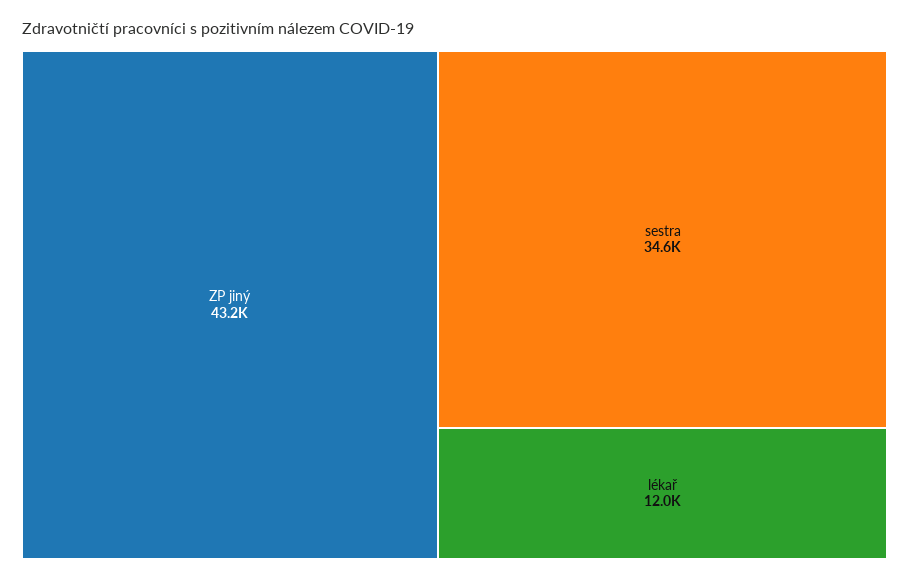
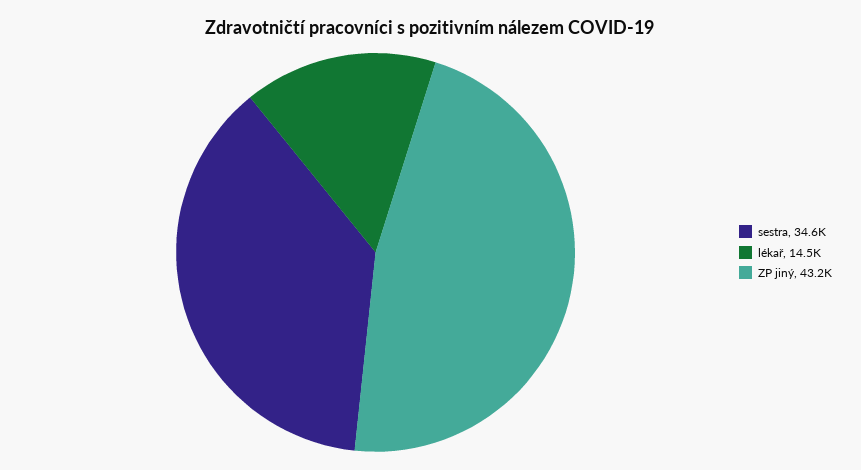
  {
    "ZP jiný": 43200,
    "sestra": 34600,
-   "lékař": 12000
+   "lékař": 14500
  }

